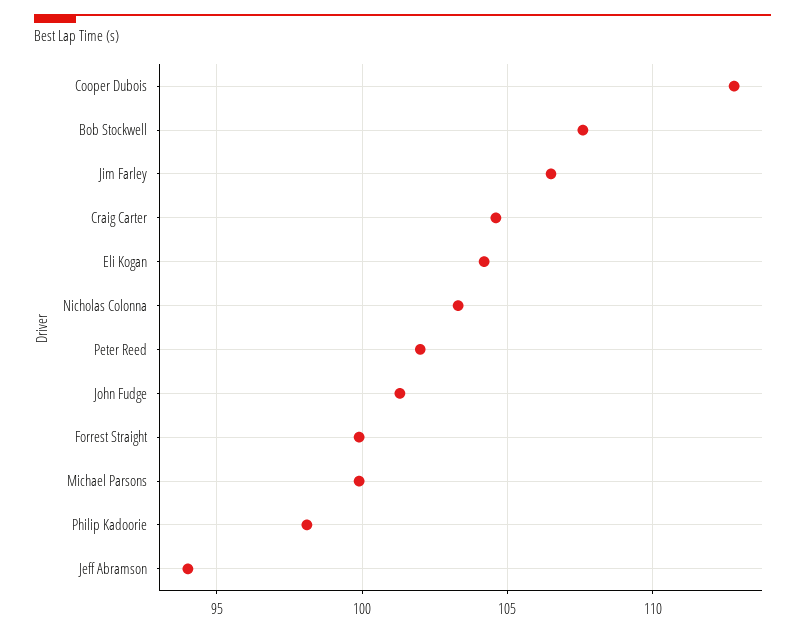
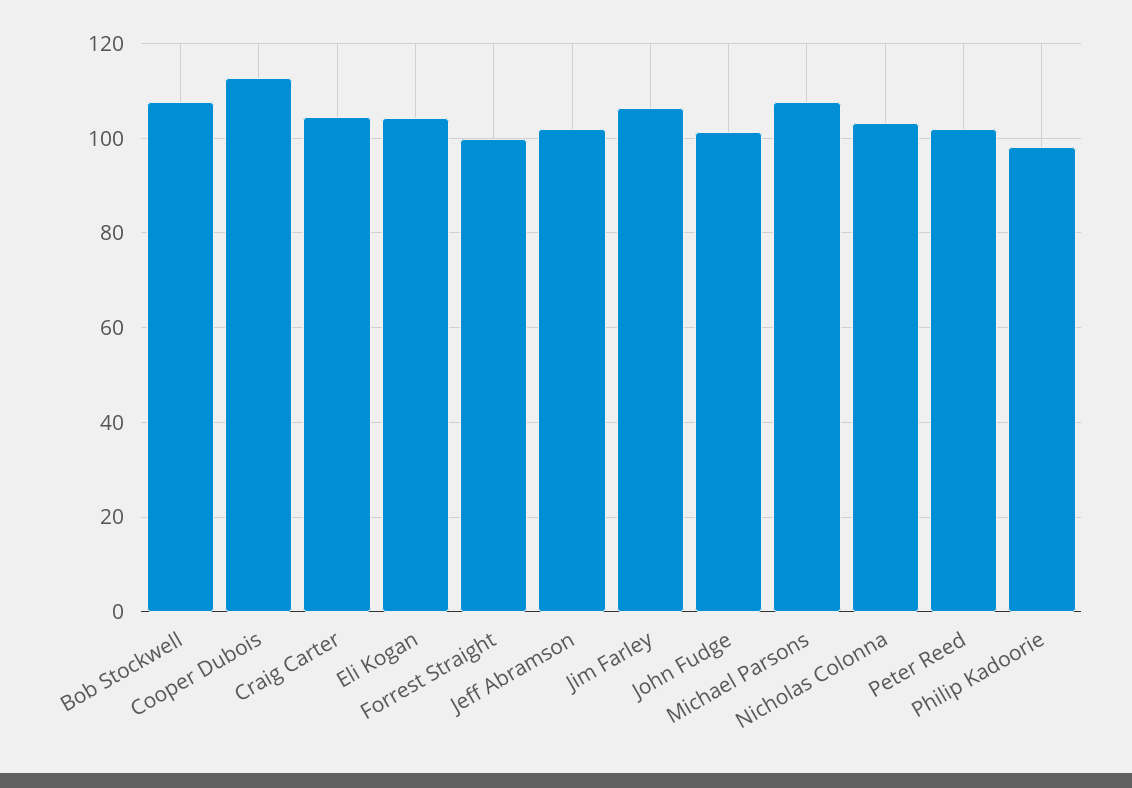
  {
    "Cooper Dubois": 113,
    "Bob Stockwell": 107.5,
    "Jim Farley": 106.5,
    "Craig Carter": 104.5,
    "Eli Kogan": 104,
    "Nicholas Colonna": 103.5,
    "Peter Reed": 102,
    "John Fudge": 101.5,
    "Forrest Straight": 100,
-   "Michael Parsons": 100,
+   "Michael Parsons": 108,
    "Philip Kadoorie": 98,
-   "Jeff Abramson": 94
+   "Jeff Abramson": 102
  }

